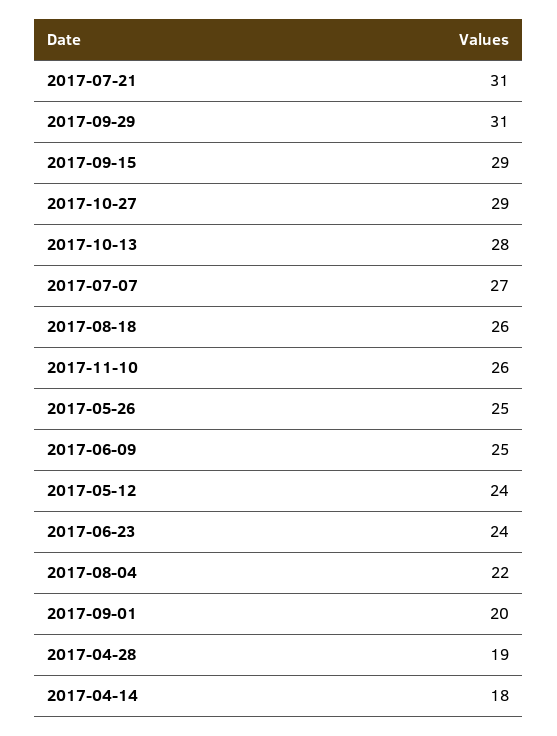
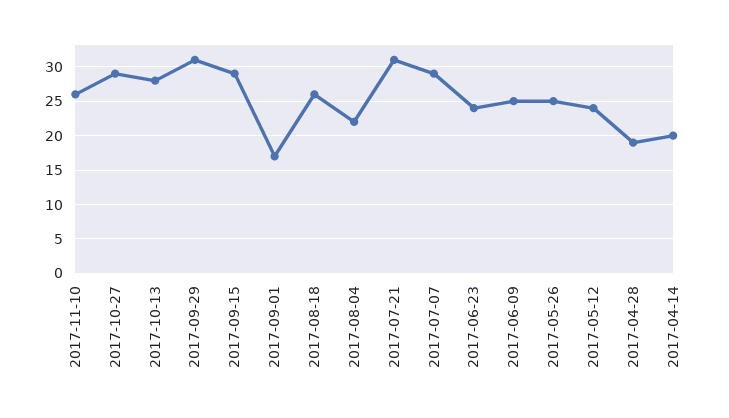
  {
    "2017-07-21": 31,
    "2017-09-29": 31,
    "2017-09-15": 29,
    "2017-10-27": 29,
    "2017-10-13": 28,
-   "2017-07-07": 27,
+   "2017-07-07": 29,
    "2017-08-18": 26,
    "2017-11-10": 26,
    "2017-05-26": 25,
    "2017-06-09": 25,
    "2017-05-12": 24,
    "2017-06-23": 24,
    "2017-08-04": 22,
-   "2017-09-01": 20,
+   "2017-09-01": 17,
    "2017-04-28": 19,
-   "2017-04-14": 18
+   "2017-04-14": 20
  }

